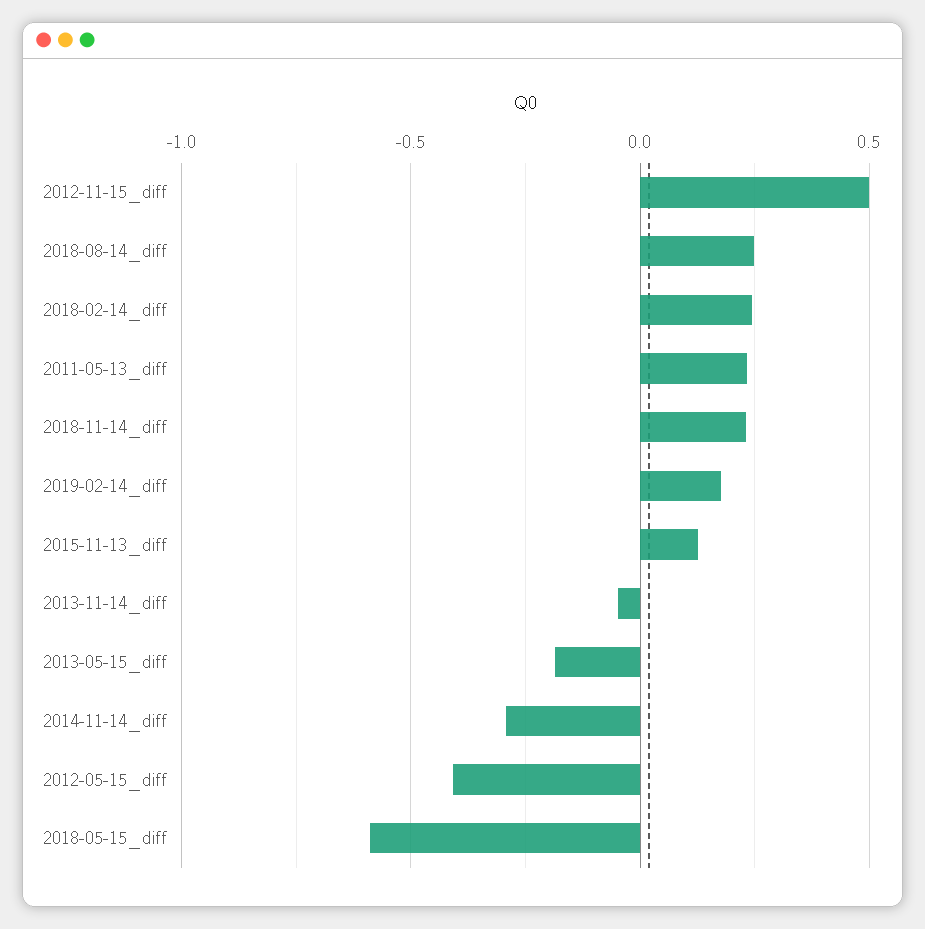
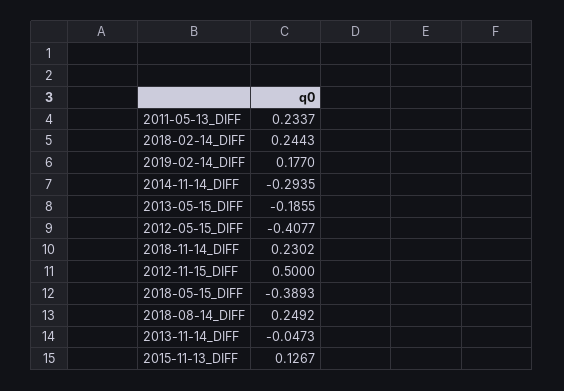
  {
    "2012-11-15_diff": 0.5,
    "2018-08-14_diff": 0.2492,
    "2018-02-14_diff": 0.2443,
    "2011-05-13_diff": 0.2337,
    "2018-11-14_diff": 0.2302,
    "2019-02-14_diff": 0.177,
    "2015-11-13_diff": 0.1267,
    "2013-11-14_diff": -0.0473,
    "2013-05-15_diff": -0.1855,
    "2014-11-14_diff": -0.2935,
    "2012-05-15_diff": -0.4077,
-   "2018-05-15_diff": -0.6
+   "2018-05-15_diff": -0.3893
  }

